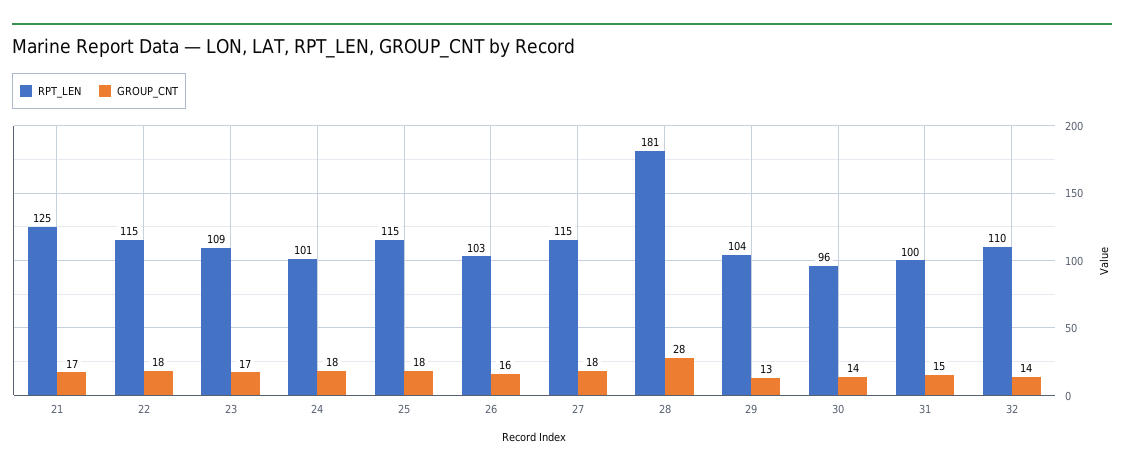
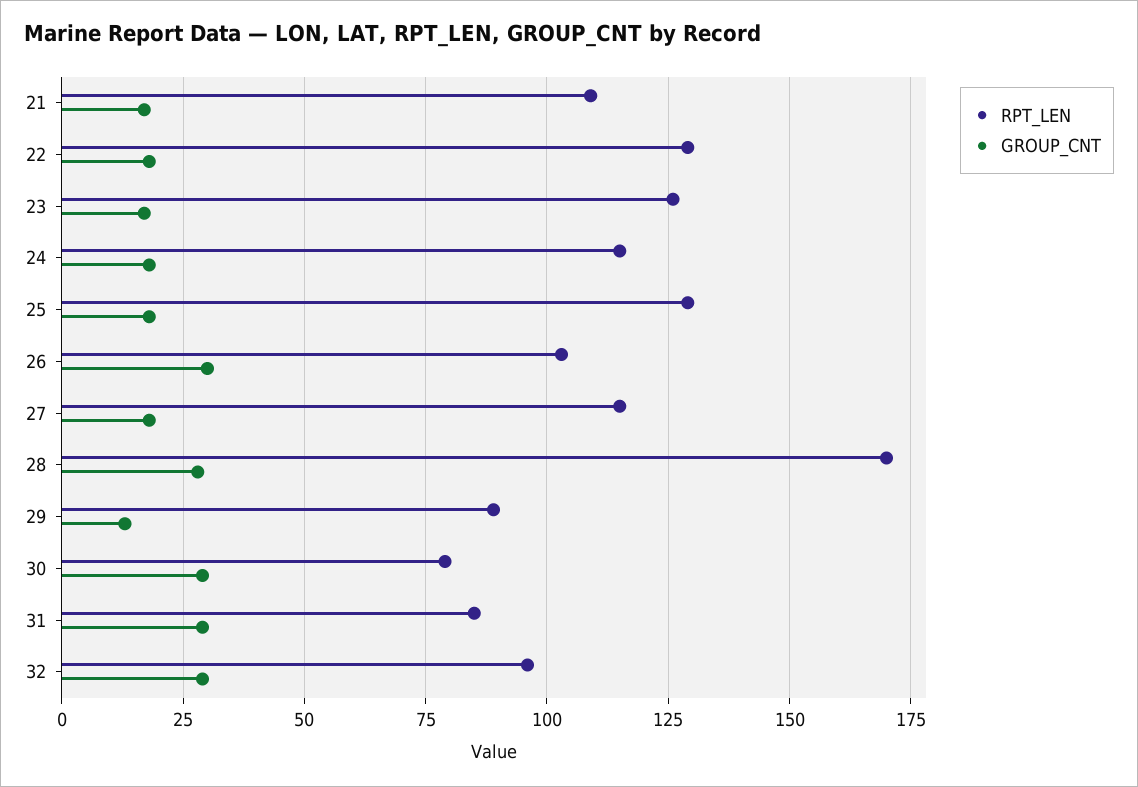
  {
    "RPT_LEN": {
-     "21": 125,
+     "21": 110,
-     "22": 115,
+     "22": 130,
-     "23": 109,
+     "23": 125,
-     "24": 101,
+     "24": 115,
-     "25": 115,
+     "25": 130,
      "26": 103,
      "27": 115,
-     "28": 181,
+     "28": 170,
-     "29": 104,
+     "29": 90,
-     "30": 96,
+     "30": 80,
-     "31": 100,
+     "31": 85,
-     "32": 110
+     "32": 95
    },
    "GROUP_CNT": {
      "21": 17,
      "22": 18,
      "23": 17,
      "24": 18,
      "25": 18,
-     "26": 16,
+     "26": 30,
      "27": 18,
      "28": 28,
      "29": 13,
-     "30": 14,
+     "30": 30,
-     "31": 15,
+     "31": 30,
-     "32": 14
+     "32": 30
    }
  }

